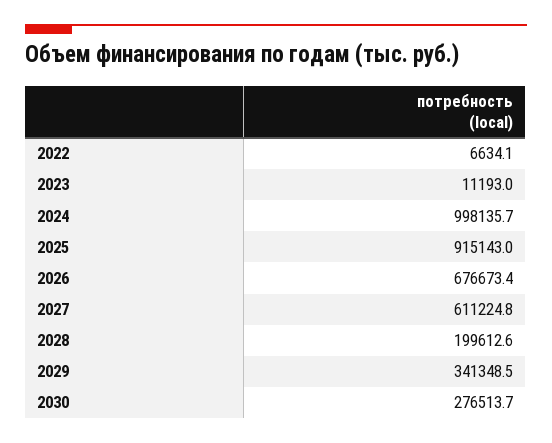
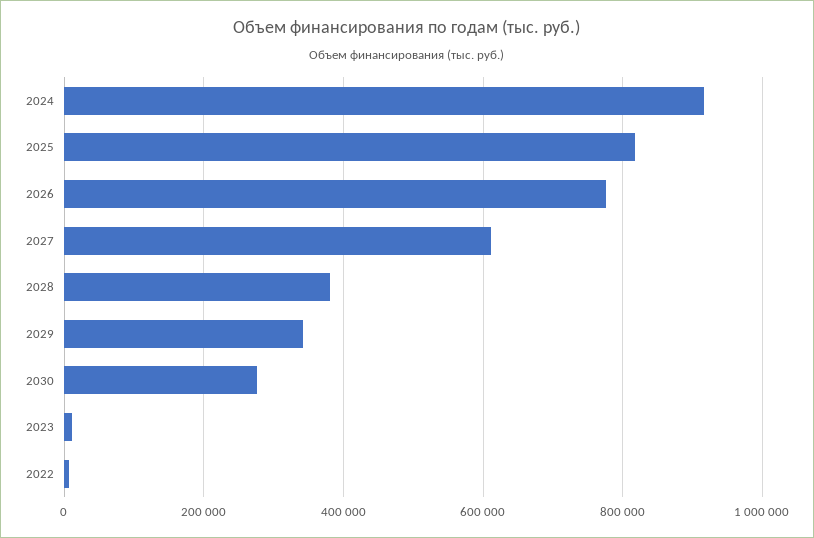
  {
    "2022": 6634.1,
    "2023": 11193,
-   "2024": 998135.7,
+   "2024": 920000,
-   "2025": 915143,
+   "2025": 820000,
-   "2026": 676673.4,
+   "2026": 780000,
    "2027": 611224.8,
-   "2028": 199612.6,
+   "2028": 380000,
    "2029": 341348.5,
    "2030": 276513.7
  }

